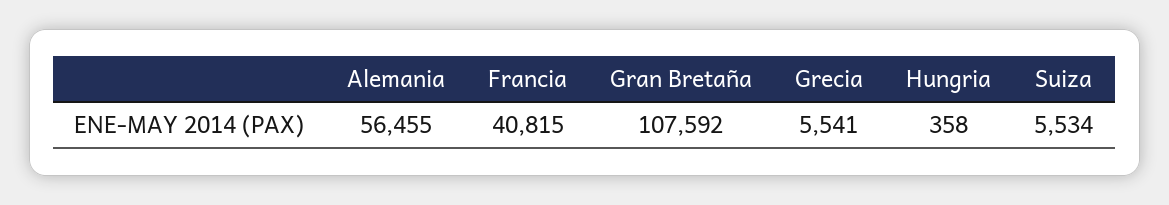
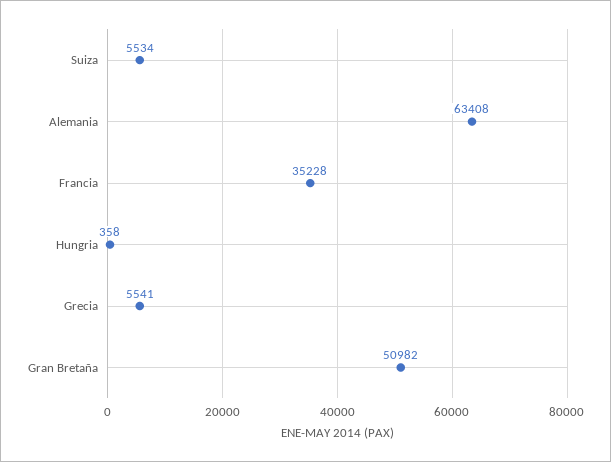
  {
-   "Alemania": 56455,
+   "Alemania": 63408,
-   "Francia": 40815,
+   "Francia": 35228,
-   "Gran Bretaña": 107592,
+   "Gran Bretaña": 50982,
    "Grecia": 5541,
    "Hungria": 358,
    "Suiza": 5534
  }

